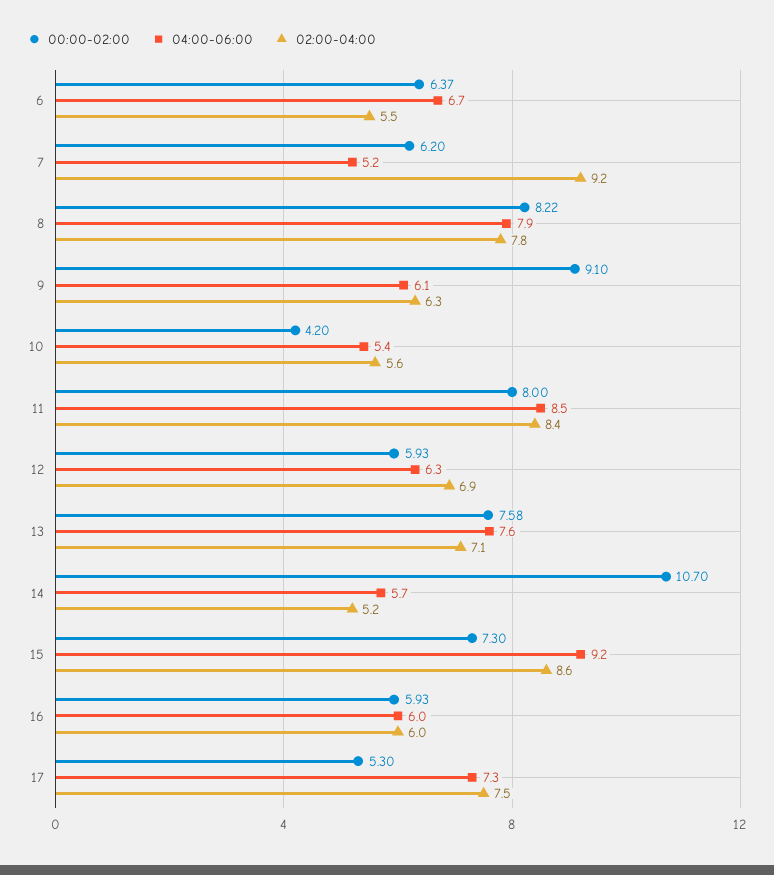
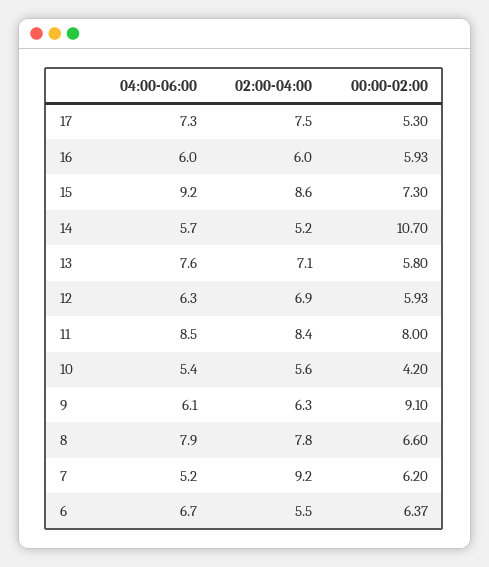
  {
    "00:00-02:00": {
      "6": 6.37,
      "7": 6.2,
-     "8": 8.22,
+     "8": 6.6,
      "9": 9.1,
      "10": 4.2,
      "11": 8,
      "12": 5.93,
-     "13": 7.58,
+     "13": 5.8,
      "14": 10.7,
      "15": 7.3,
      "16": 5.93,
      "17": 5.3
    },
    "04:00-06:00": {
      "6": 6.7,
      "7": 5.2,
      "8": 7.9,
      "9": 6.1,
      "10": 5.4,
      "11": 8.5,
      "12": 6.3,
      "13": 7.6,
      "14": 5.7,
      "15": 9.2,
      "16": 6,
      "17": 7.3
    },
    "02:00-04:00": {
      "6": 5.5,
      "7": 9.2,
      "8": 7.8,
      "9": 6.3,
      "10": 5.6,
      "11": 8.4,
      "12": 6.9,
      "13": 7.1,
      "14": 5.2,
      "15": 8.6,
      "16": 6,
      "17": 7.5
    }
  }

